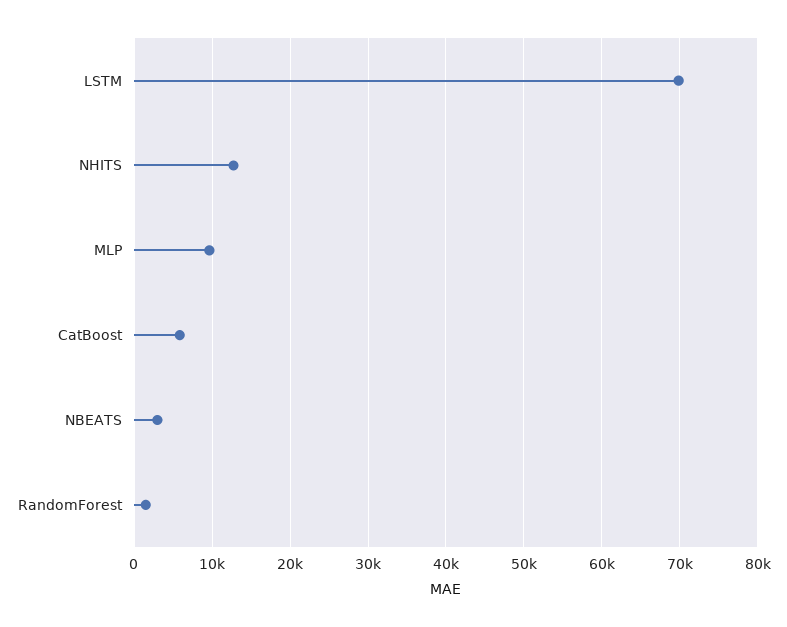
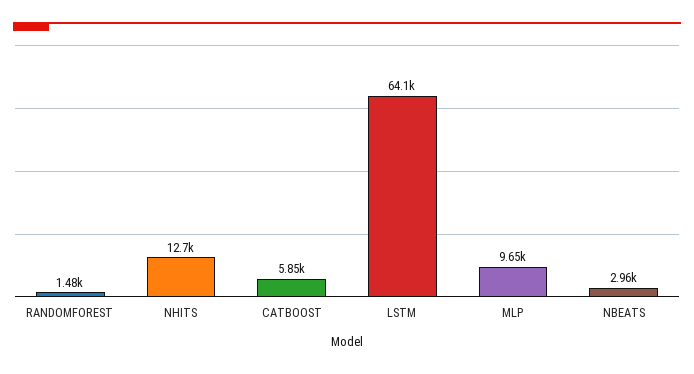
  {
-   "LSTM": 70000,
+   "LSTM": 64100,
    "NHITS": 12700,
    "MLP": 9650,
    "CatBoost": 5850,
    "NBEATS": 2960,
    "RandomForest": 1480
  }

